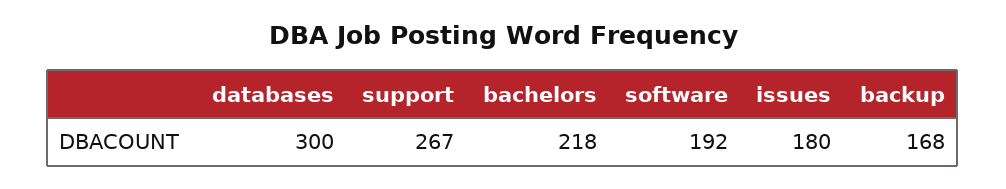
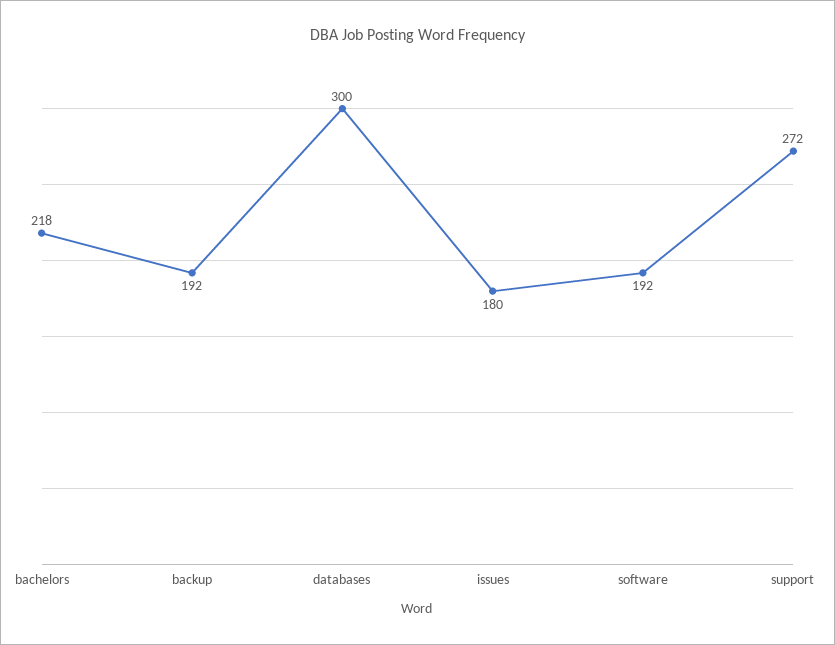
  {
    "databases": 300,
-   "support": 267,
+   "support": 272,
    "bachelors": 218,
    "software": 192,
    "issues": 180,
-   "backup": 168
+   "backup": 192
  }

